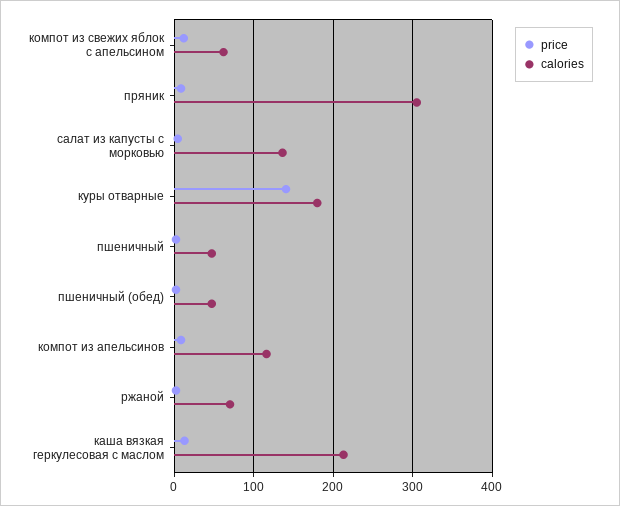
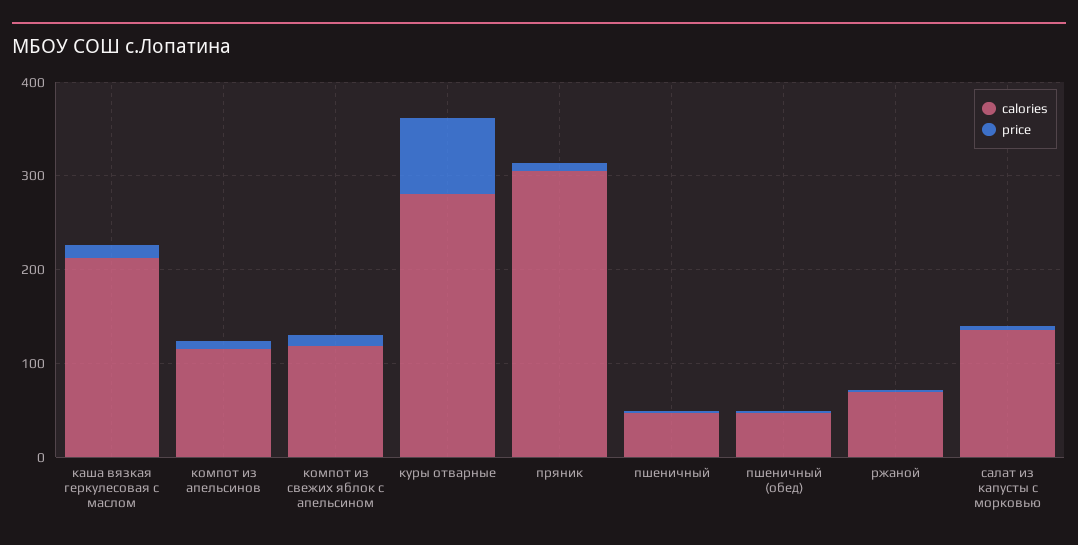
  {
    "price": {
      "компот из свежих яблок с апельсином": 10,
      "пряник": 10,
      "салат из капусты с морковью": 0,
-     "куры отварные": 140,
+     "куры отварные": 80,
      "пшеничный": 0,
      "пшеничный (обед)": 0,
      "компот из апельсинов": 10,
      "ржаной": 0,
      "каша вязкая геркулесовая с маслом": 10
    },
    "calories": {
-     "компот из свежих яблок с апельсином": 60,
+     "компот из свежих яблок с апельсином": 120,
      "пряник": 310,
      "салат из капусты с морковью": 140,
-     "куры отварные": 180,
+     "куры отварные": 280,
      "пшеничный": 50,
      "пшеничный (обед)": 50,
      "компот из апельсинов": 120,
      "ржаной": 70,
      "каша вязкая геркулесовая с маслом": 210
    }
  }

